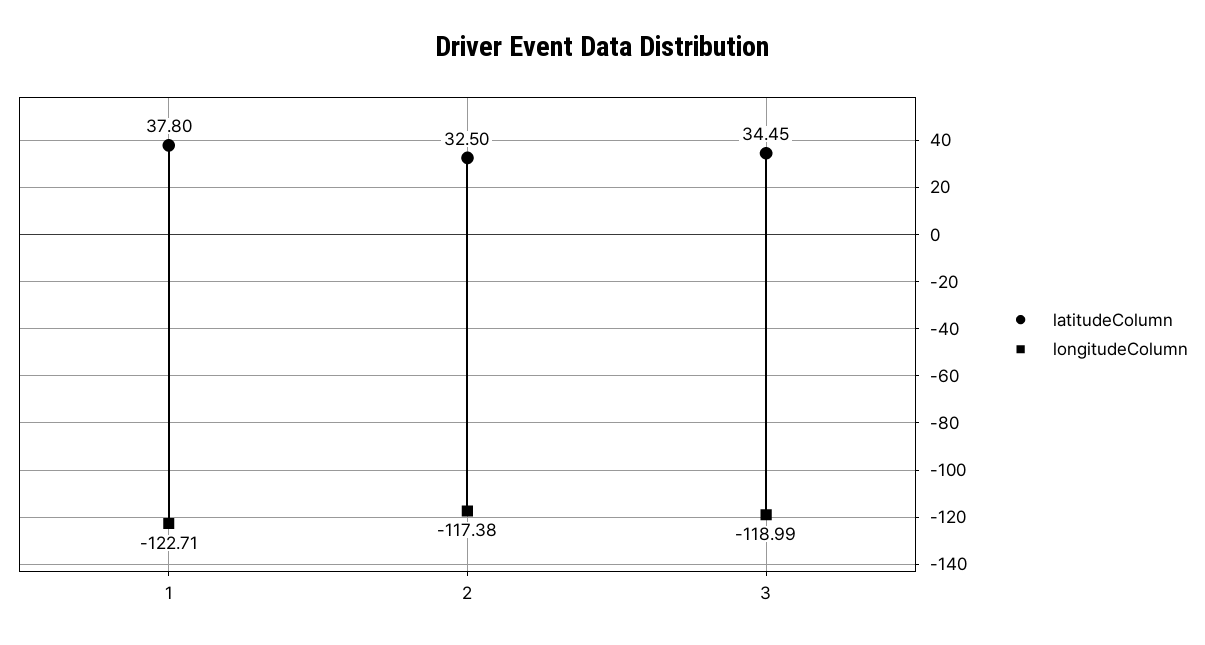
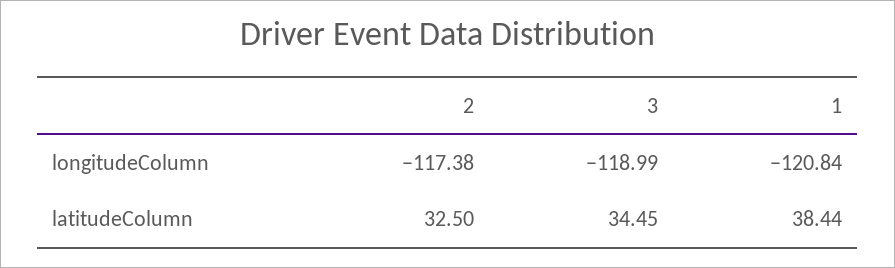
  {
    "latitudeColumn": {
-     "1": 37.8,
+     "1": 38.44,
      "2": 32.5,
      "3": 34.45
    },
    "longitudeColumn": {
-     "1": -122.71,
+     "1": -120.84,
      "2": -117.38,
      "3": -118.99
    }
  }

